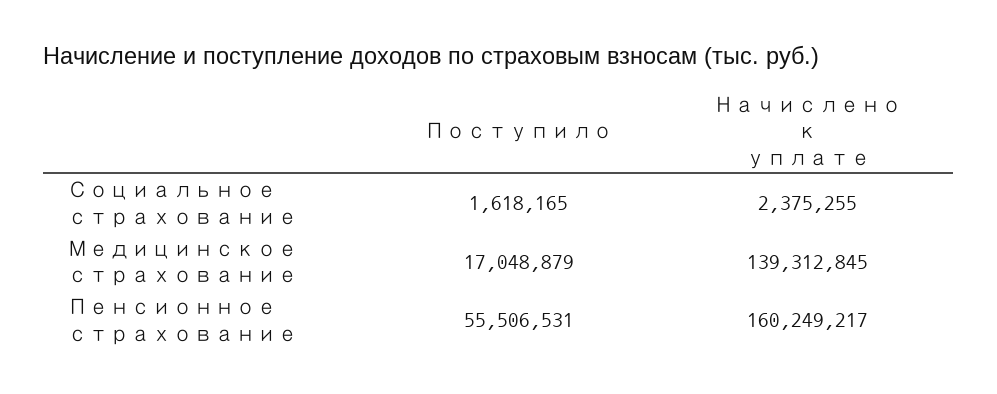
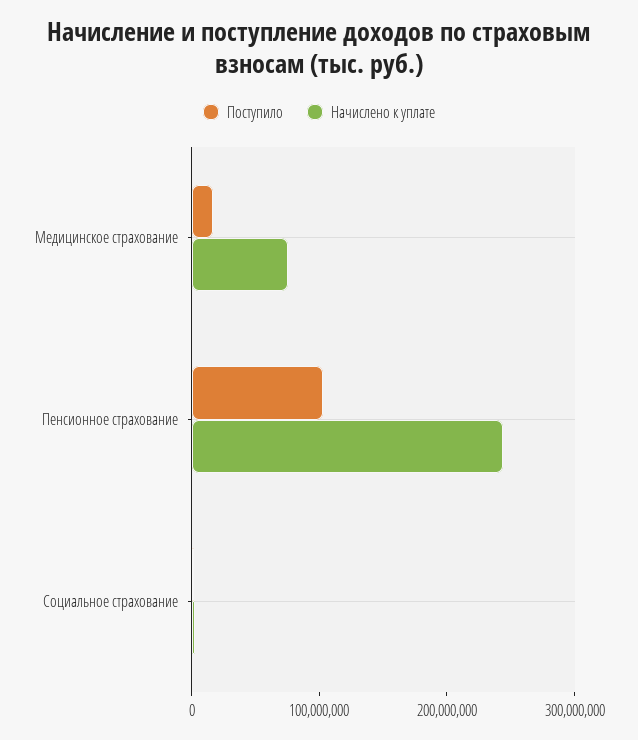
  {
    "Поступило": {
      "Социальное страхование": 1618165,
      "Медицинское страхование": 17048879,
-     "Пенсионное страхование": 55506531
+     "Пенсионное страхование": 100000000
    },
    "Начислено к уплате": {
      "Социальное страхование": 2375255,
-     "Медицинское страхование": 139312845,
+     "Медицинское страхование": 80000000,
-     "Пенсионное страхование": 160249217
+     "Пенсионное страхование": 240000000
    }
  }

